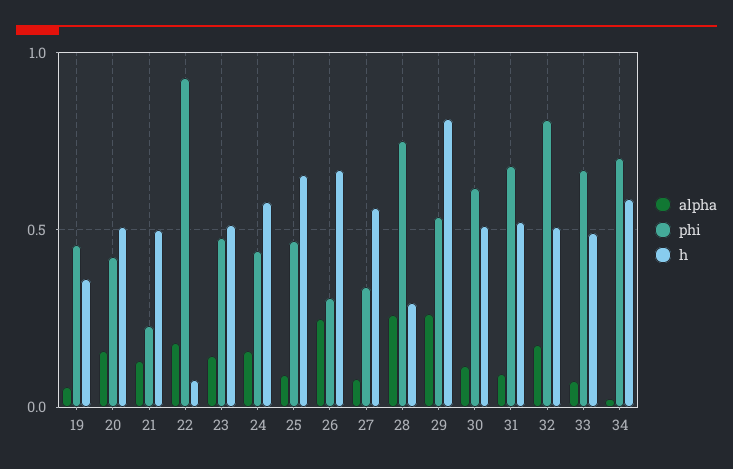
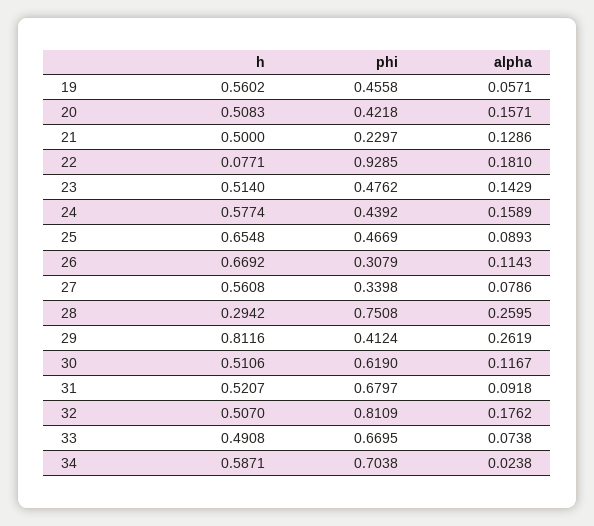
  {
    "alpha": {
      "19": 0.0571,
      "20": 0.1571,
      "21": 0.1286,
      "22": 0.181,
      "23": 0.1429,
      "24": 0.1589,
      "25": 0.0893,
-     "26": 0.25,
+     "26": 0.1143,
      "27": 0.0786,
      "28": 0.2595,
      "29": 0.2619,
      "30": 0.1167,
      "31": 0.0918,
      "32": 0.1762,
      "33": 0.0738,
      "34": 0.0238
    },
    "phi": {
      "19": 0.4558,
      "20": 0.4218,
      "21": 0.2297,
      "22": 0.9285,
      "23": 0.4762,
      "24": 0.4392,
      "25": 0.4669,
      "26": 0.3079,
      "27": 0.3398,
      "28": 0.7508,
-     "29": 0.55,
+     "29": 0.4124,
      "30": 0.619,
      "31": 0.6797,
      "32": 0.8109,
      "33": 0.6695,
      "34": 0.7038
    },
    "h": {
-     "19": 0.35,
+     "19": 0.5602,
      "20": 0.5083,
      "21": 0.5,
      "22": 0.0771,
      "23": 0.514,
      "24": 0.5774,
      "25": 0.6548,
      "26": 0.6692,
      "27": 0.5608,
      "28": 0.2942,
      "29": 0.8116,
      "30": 0.5106,
      "31": 0.5207,
      "32": 0.507,
      "33": 0.4908,
      "34": 0.5871
    }
  }

